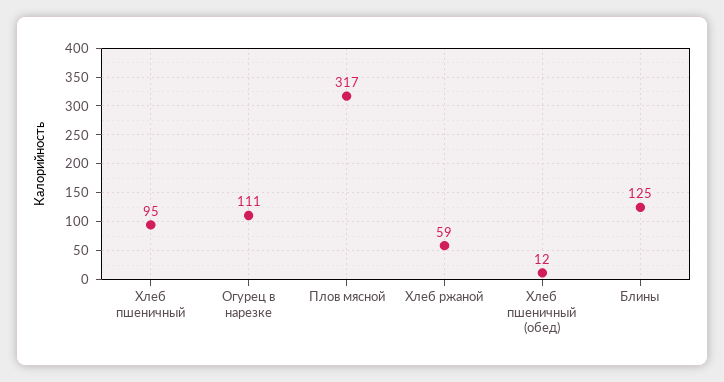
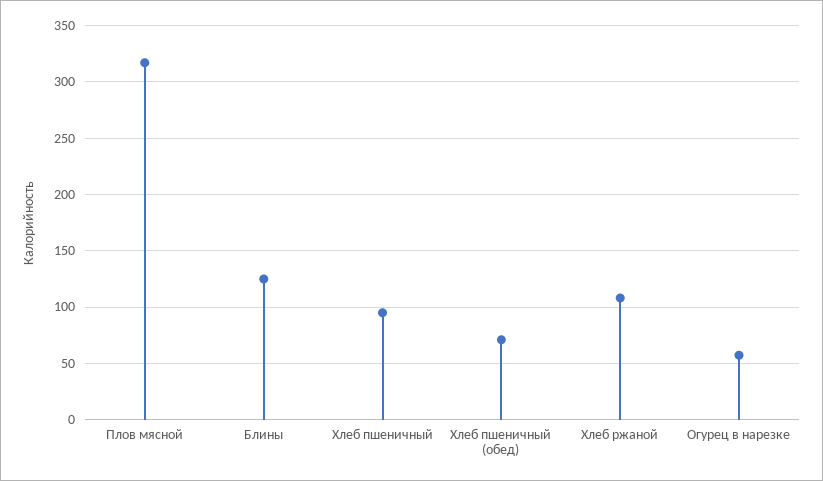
  {
    "Хлеб пшеничный": 95,
-   "Огурец в нарезке": 111,
+   "Огурец в нарезке": 60,
    "Плов мясной": 317,
-   "Хлеб ржаной": 59,
+   "Хлеб ржаной": 110,
-   "Хлеб пшеничный (обед)": 12,
+   "Хлеб пшеничный (обед)": 70,
    "Блины": 125
  }

